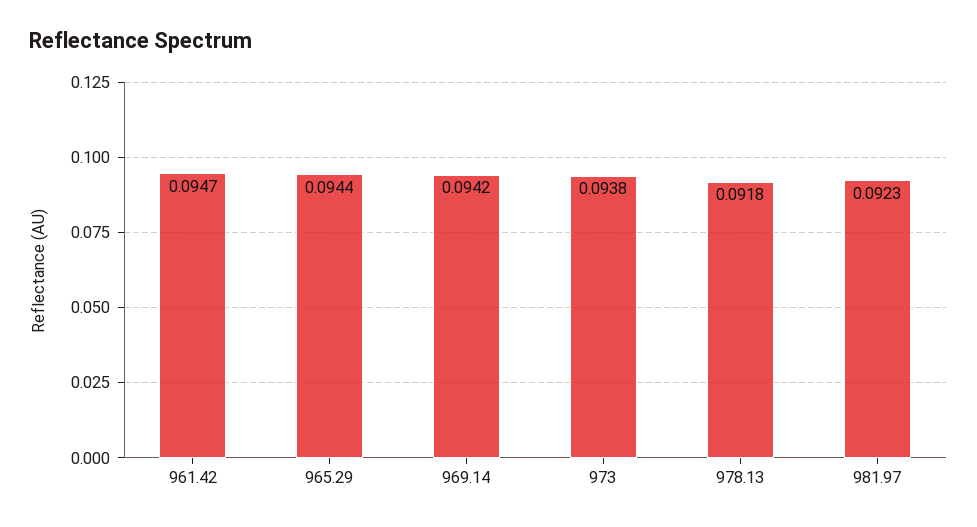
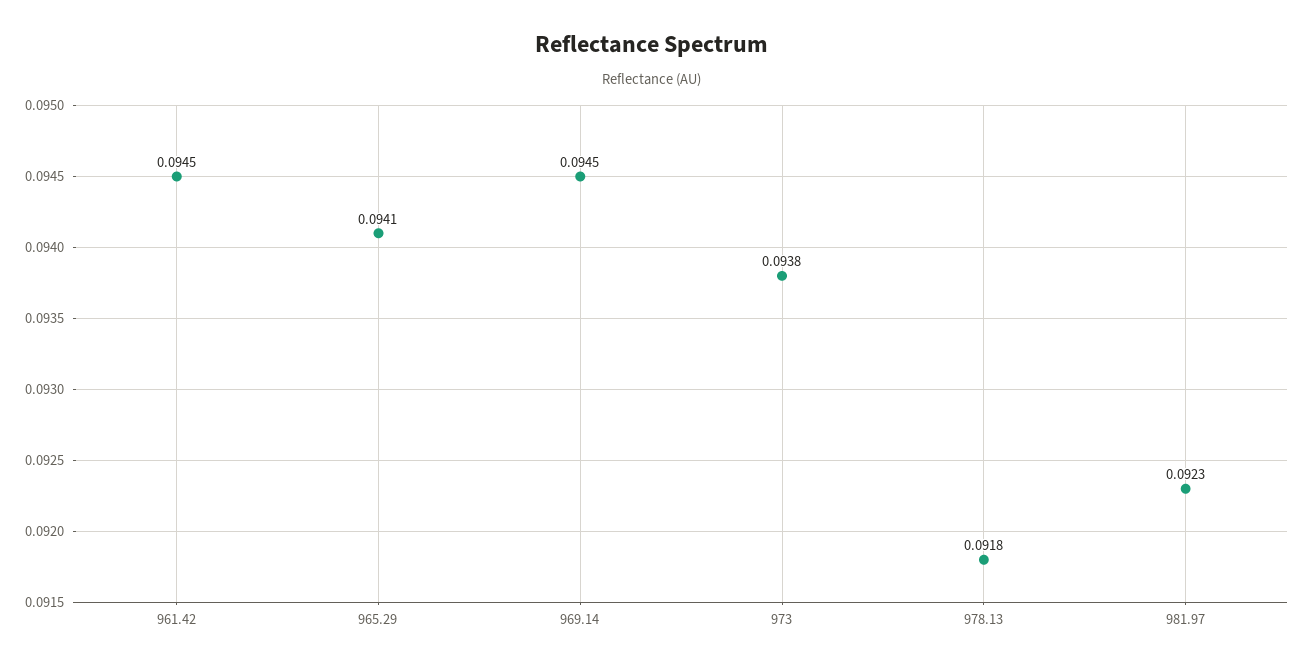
  {
-   "961.42": 0.0947,
+   "961.42": 0.0945,
-   "965.29": 0.0944,
+   "965.29": 0.0941,
-   "969.14": 0.0942,
+   "969.14": 0.0945,
    "973": 0.0938,
    "978.13": 0.0918,
    "981.97": 0.0923
  }

